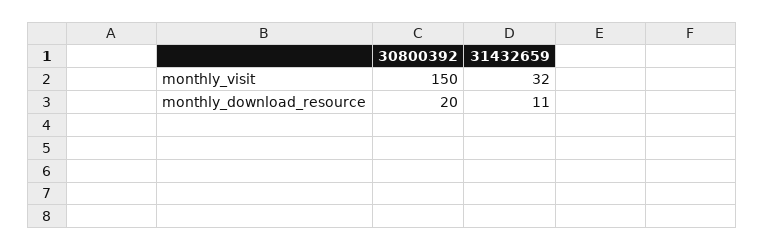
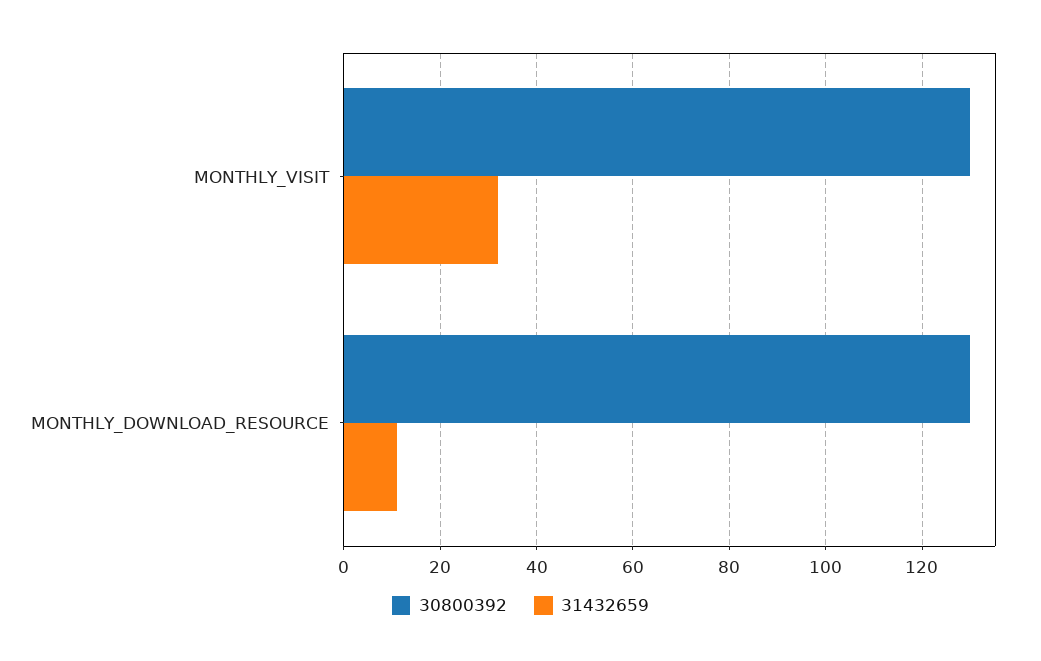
  {
    "30800392": {
-     "monthly_visit": 150,
+     "monthly_visit": 130,
-     "monthly_download_resource": 20
+     "monthly_download_resource": 130
    },
    "31432659": {
      "monthly_visit": 32,
      "monthly_download_resource": 11
    }
  }

